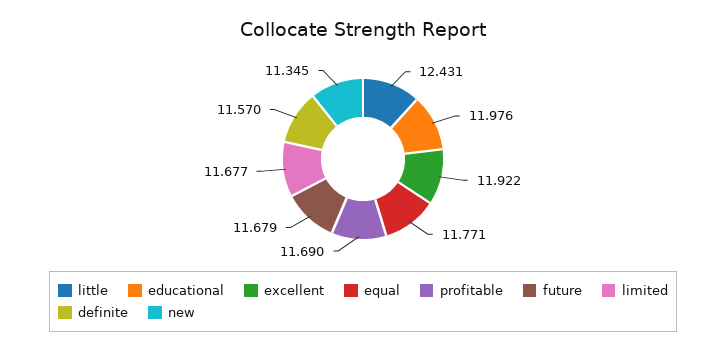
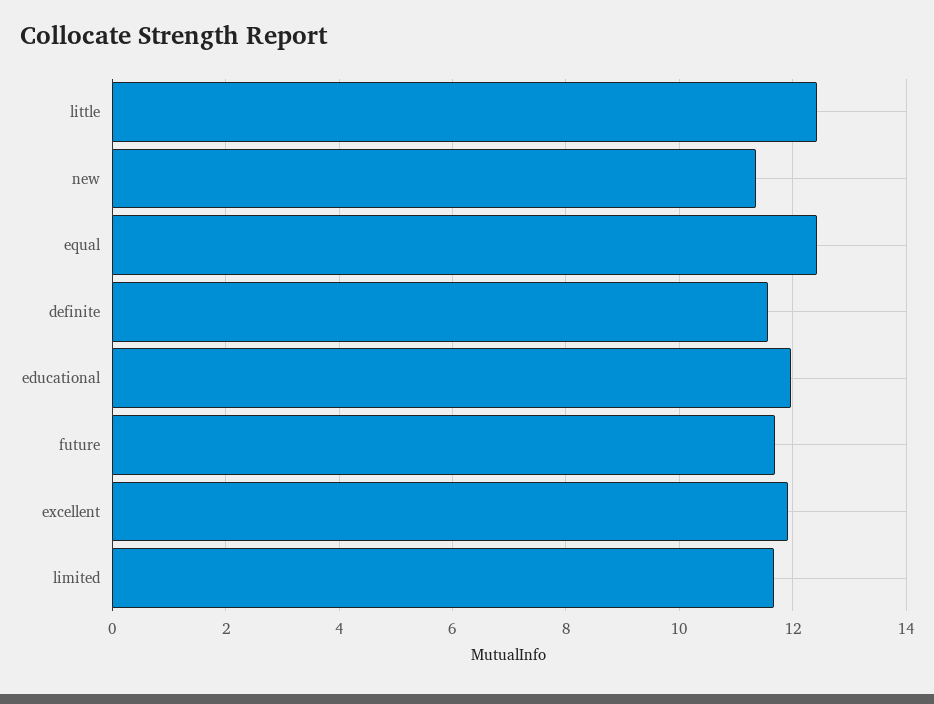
  {
    "little": 12.431,
    "educational": 11.976,
    "excellent": 11.922,
-   "equal": 11.771,
+   "equal": 12.4,
-   "profitable": 11.69,
    "future": 11.679,
    "limited": 11.677,
    "definite": 11.57,
    "new": 11.345
  }

